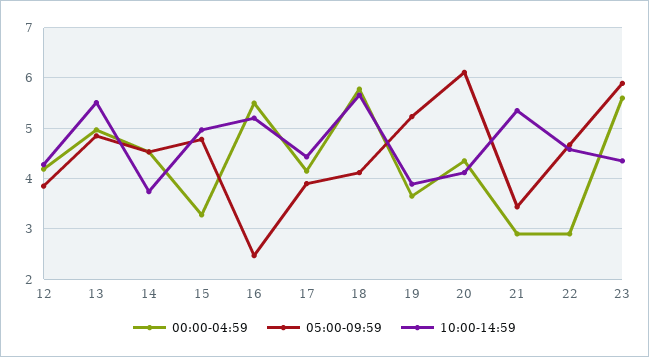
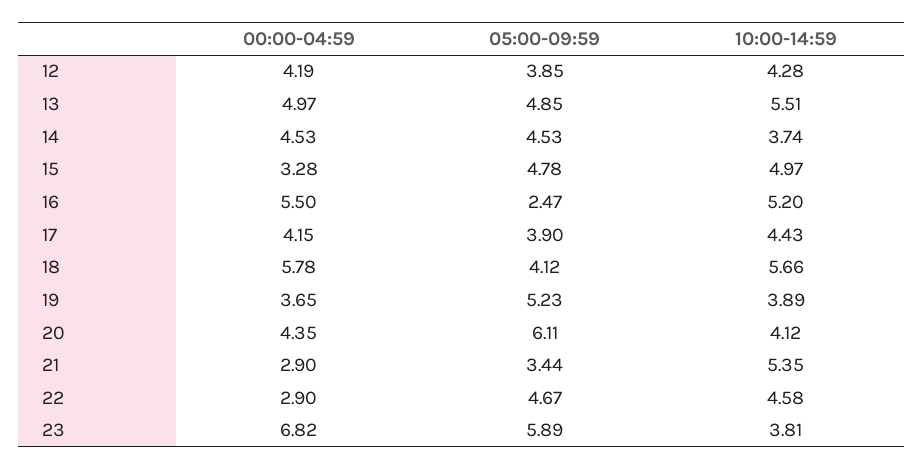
  {
    "00:00-04:59": {
      "12": 4.19,
      "13": 4.97,
      "14": 4.53,
      "15": 3.28,
      "16": 5.5,
      "17": 4.15,
      "18": 5.78,
      "19": 3.65,
      "20": 4.35,
      "21": 2.9,
      "22": 2.9,
-     "23": 5.6
+     "23": 6.82
    },
    "05:00-09:59": {
      "12": 3.85,
      "13": 4.85,
      "14": 4.53,
      "15": 4.78,
      "16": 2.47,
      "17": 3.9,
      "18": 4.12,
      "19": 5.23,
      "20": 6.11,
      "21": 3.44,
      "22": 4.67,
      "23": 5.89
    },
    "10:00-14:59": {
      "12": 4.28,
      "13": 5.51,
      "14": 3.74,
      "15": 4.97,
      "16": 5.2,
      "17": 4.43,
      "18": 5.66,
      "19": 3.89,
      "20": 4.12,
      "21": 5.35,
      "22": 4.58,
-     "23": 4.4
+     "23": 3.81
    }
  }

